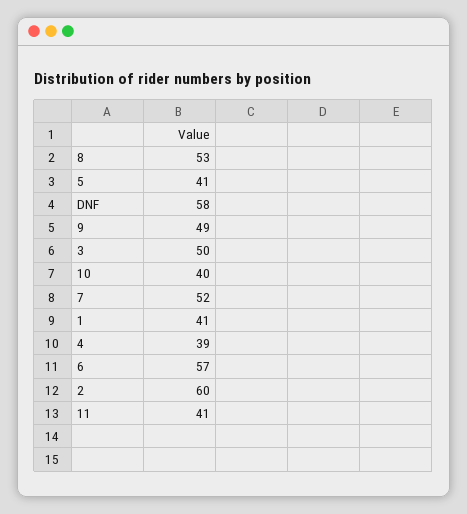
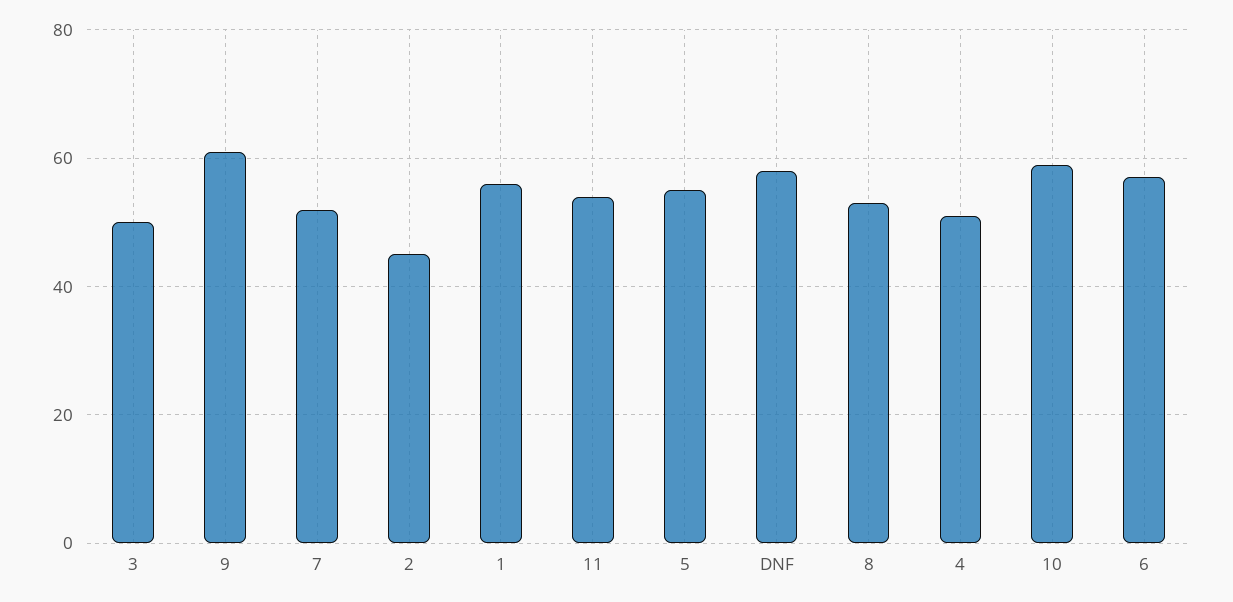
  {
    "8": 53,
-   "5": 41,
+   "5": 55,
    "DNF": 58,
-   "9": 49,
+   "9": 60,
    "3": 50,
-   "10": 40,
+   "10": 60,
    "7": 52,
-   "1": 41,
+   "1": 55,
-   "4": 39,
+   "4": 50,
    "6": 57,
-   "2": 60,
+   "2": 45,
-   "11": 41
+   "11": 55
  }

